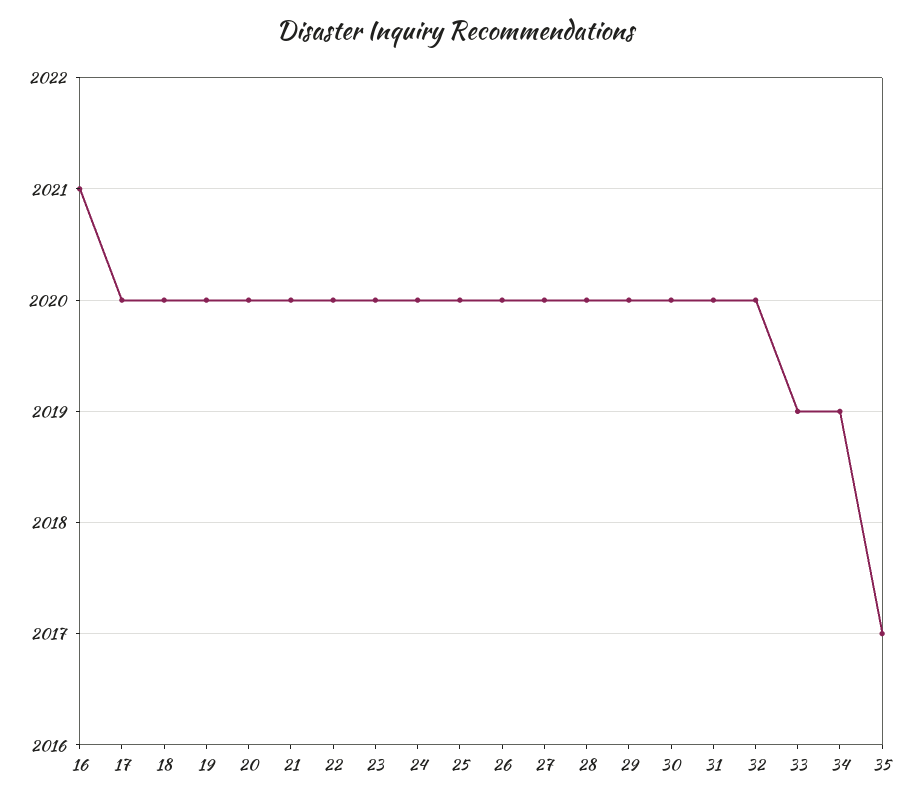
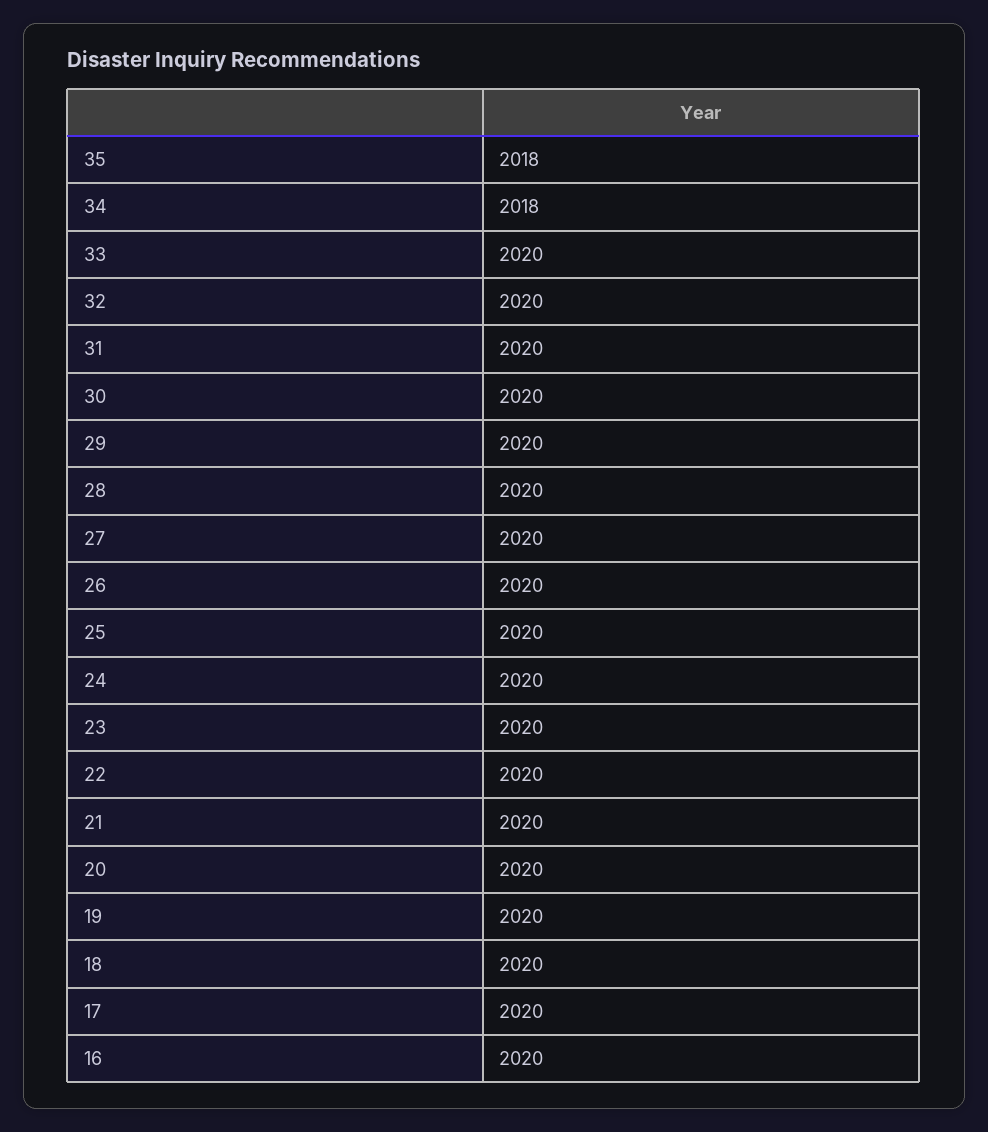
  {
-   "16": 2021,
+   "16": 2020,
    "17": 2020,
    "18": 2020,
    "19": 2020,
    "20": 2020,
    "21": 2020,
    "22": 2020,
    "23": 2020,
    "24": 2020,
    "25": 2020,
    "26": 2020,
    "27": 2020,
    "28": 2020,
    "29": 2020,
    "30": 2020,
    "31": 2020,
    "32": 2020,
-   "33": 2019,
+   "33": 2020,
-   "34": 2019,
+   "34": 2018,
-   "35": 2017
+   "35": 2018
  }

